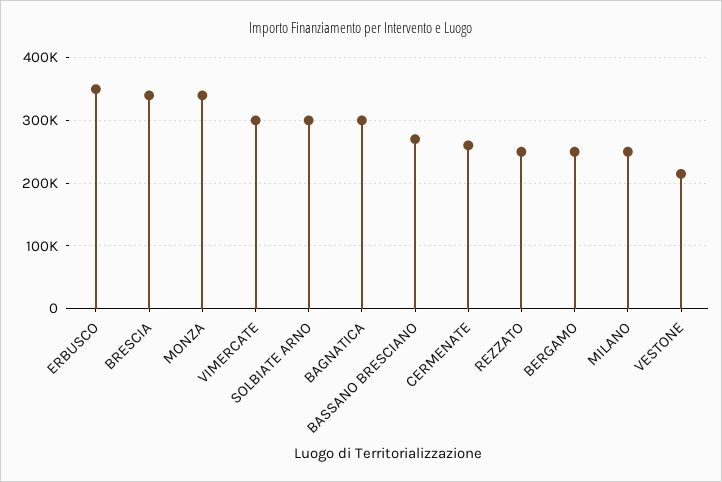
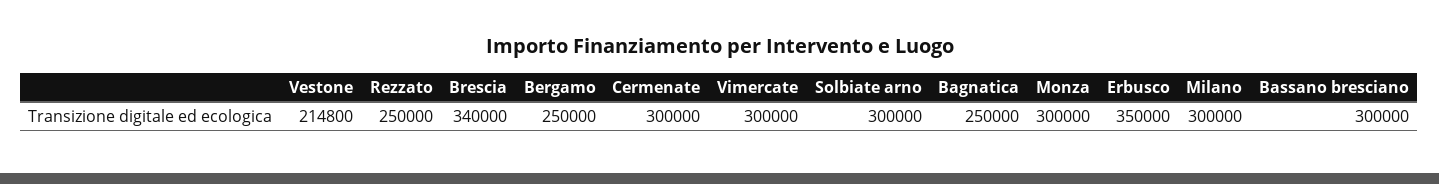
  {
    "ERBUSCO": 350000,
    "BRESCIA": 340000,
-   "MONZA": 340000,
+   "MONZA": 300000,
    "VIMERCATE": 300000,
    "SOLBIATE ARNO": 300000,
-   "BAGNATICA": 300000,
+   "BAGNATICA": 250000,
-   "BASSANO BRESCIANO": 270000,
+   "BASSANO BRESCIANO": 300000,
-   "CERMENATE": 260000,
+   "CERMENATE": 300000,
    "REZZATO": 250000,
    "BERGAMO": 250000,
-   "MILANO": 250000,
+   "MILANO": 300000,
    "VESTONE": 214800
  }

